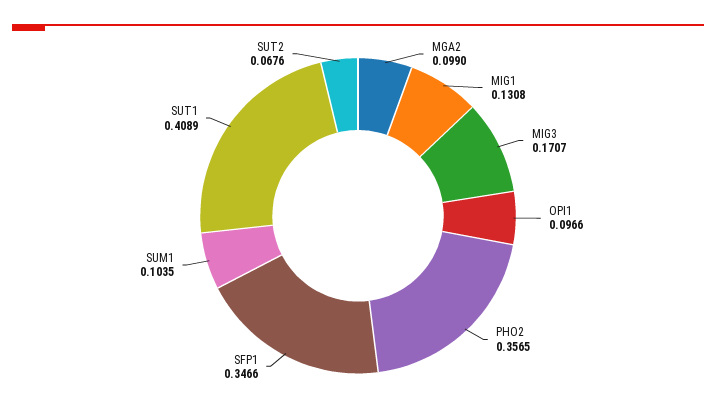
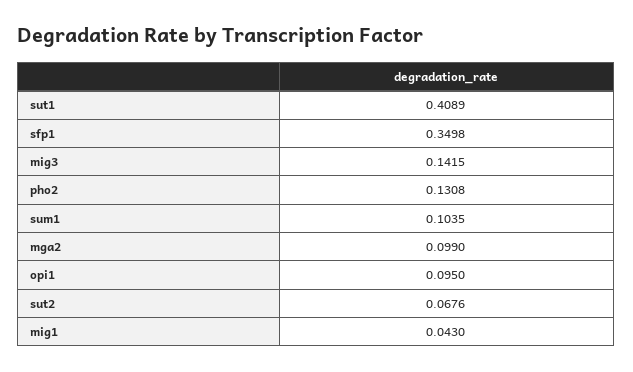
  {
    "MGA2": 0.099,
-   "MIG1": 0.1308,
+   "MIG1": 0.043,
-   "MIG3": 0.1707,
+   "MIG3": 0.1415,
-   "OPI1": 0.0966,
+   "OPI1": 0.095,
-   "PHO2": 0.3565,
+   "PHO2": 0.1308,
-   "SFP1": 0.3466,
+   "SFP1": 0.3498,
    "SUM1": 0.1035,
    "SUT1": 0.4089,
    "SUT2": 0.0676
  }

